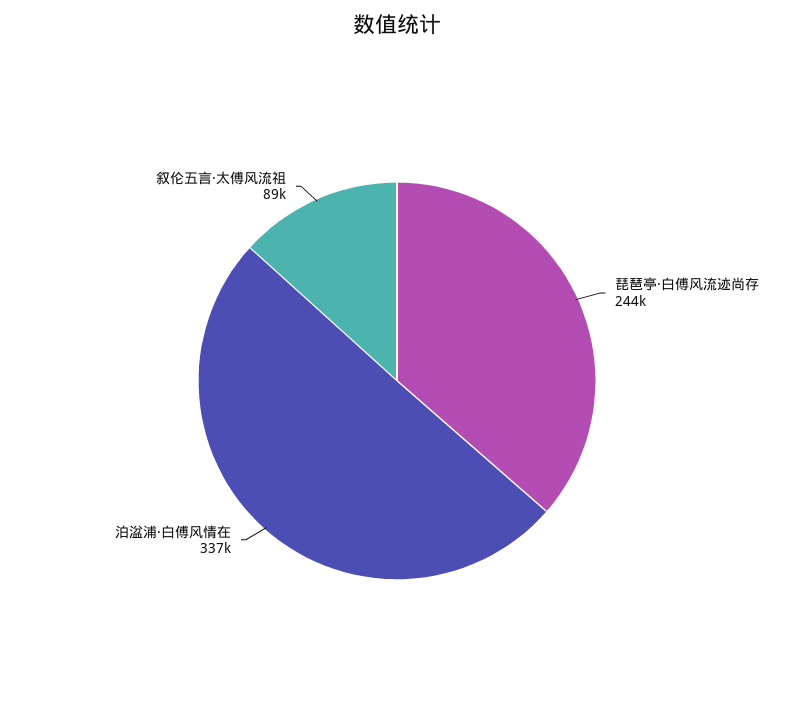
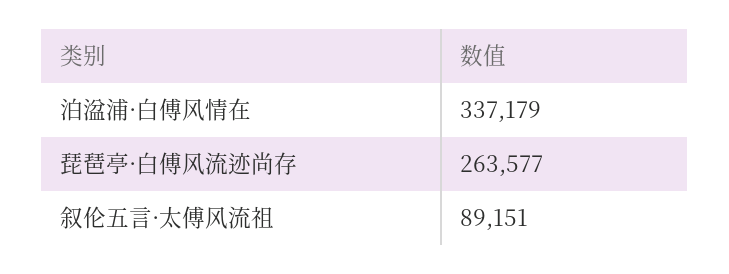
  {
-   "琵琶亭·白傅风流迹尚存": 244000,
+   "琵琶亭·白傅风流迹尚存": 263577,
    "泊湓浦·白傅风情在": 337179,
    "叙伦五言·太傅风流祖": 89151
  }

